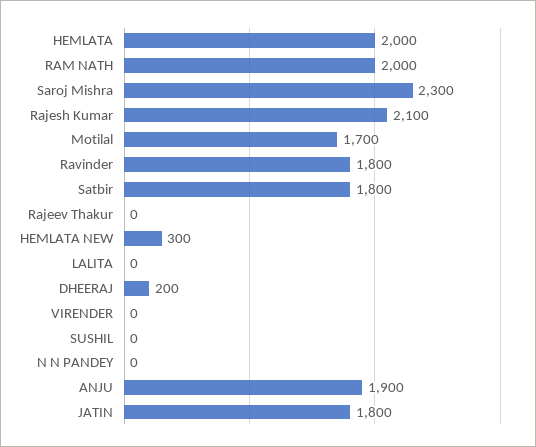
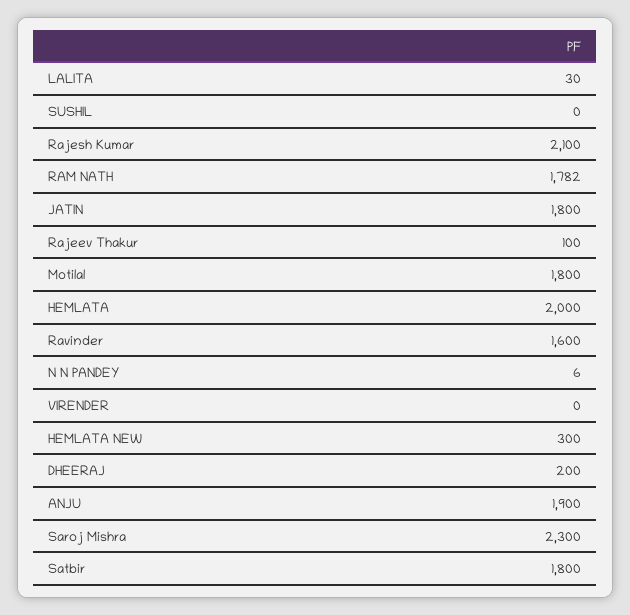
  {
    "HEMLATA": 2000,
-   "RAM NATH": 2000,
+   "RAM NATH": 1782,
    "Saroj Mishra": 2300,
    "Rajesh Kumar": 2100,
-   "Motilal": 1700,
+   "Motilal": 1800,
-   "Ravinder": 1800,
+   "Ravinder": 1600,
    "Satbir": 1800,
-   "Rajeev Thakur": 0,
+   "Rajeev Thakur": 100,
    "HEMLATA NEW": 300,
-   "LALITA": 0,
+   "LALITA": 30,
    "DHEERAJ": 200,
    "VIRENDER": 0,
    "SUSHIL": 0,
-   "N N PANDEY": 0,
+   "N N PANDEY": 6,
    "ANJU": 1900,
    "JATIN": 1800
  }

